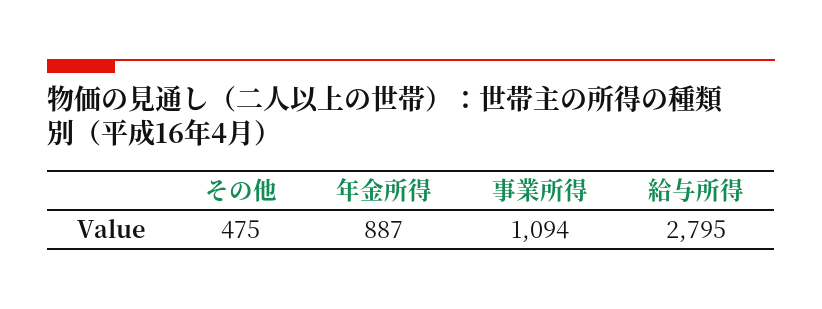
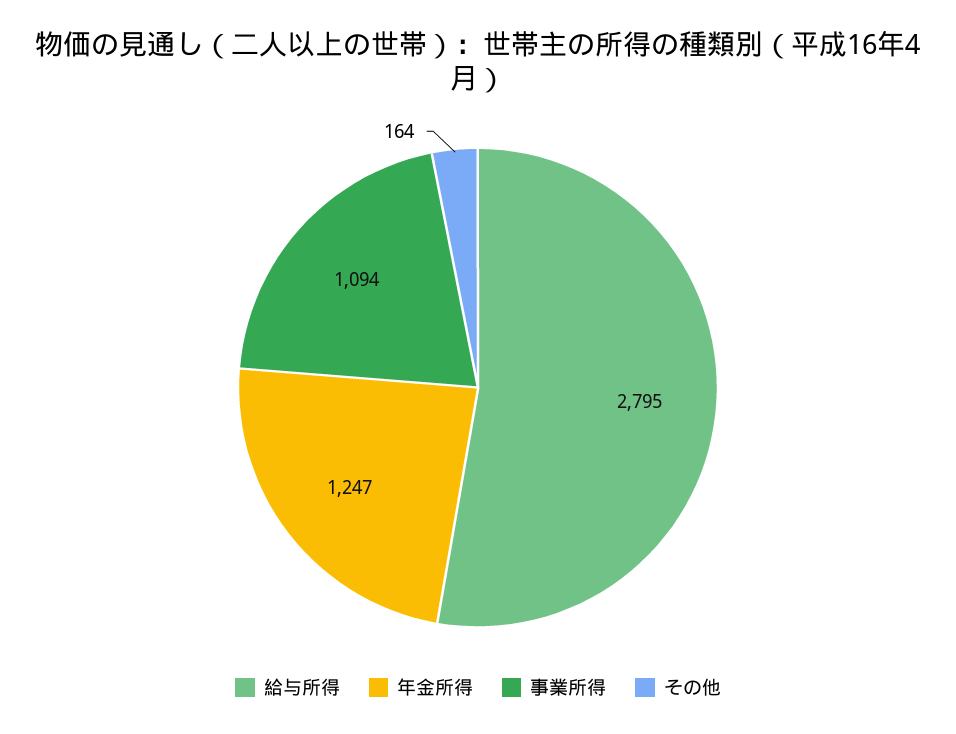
  {
-   "その他": 475,
+   "その他": 164,
-   "年金所得": 887,
+   "年金所得": 1247,
    "事業所得": 1094,
    "給与所得": 2795
  }

